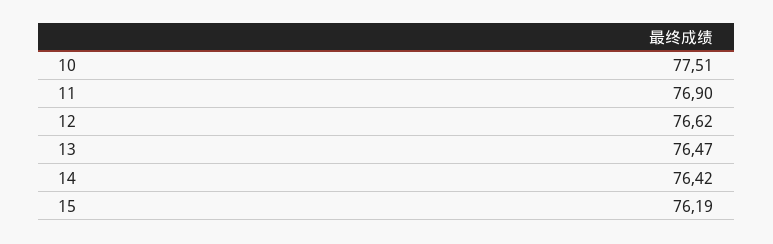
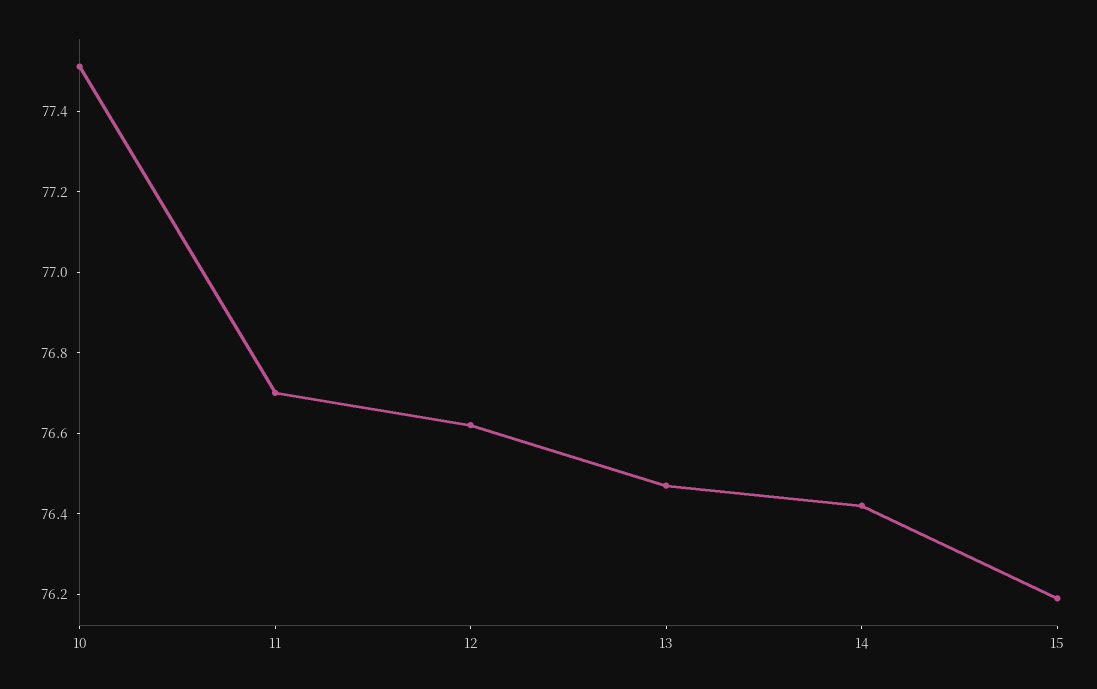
  {
    "10": 77.51,
-   "11": 76.9,
+   "11": 76.7,
    "12": 76.62,
    "13": 76.47,
    "14": 76.42,
    "15": 76.19
  }

